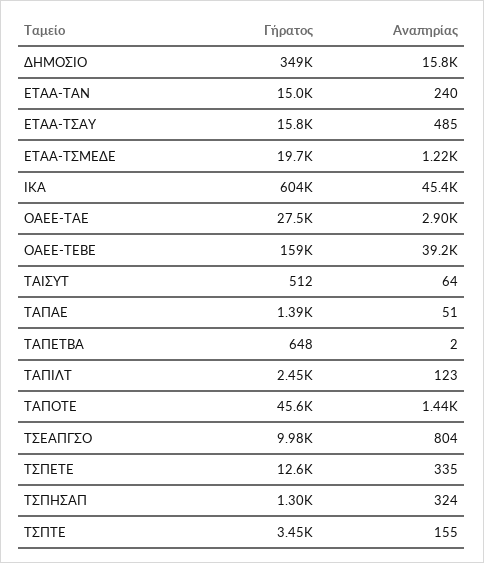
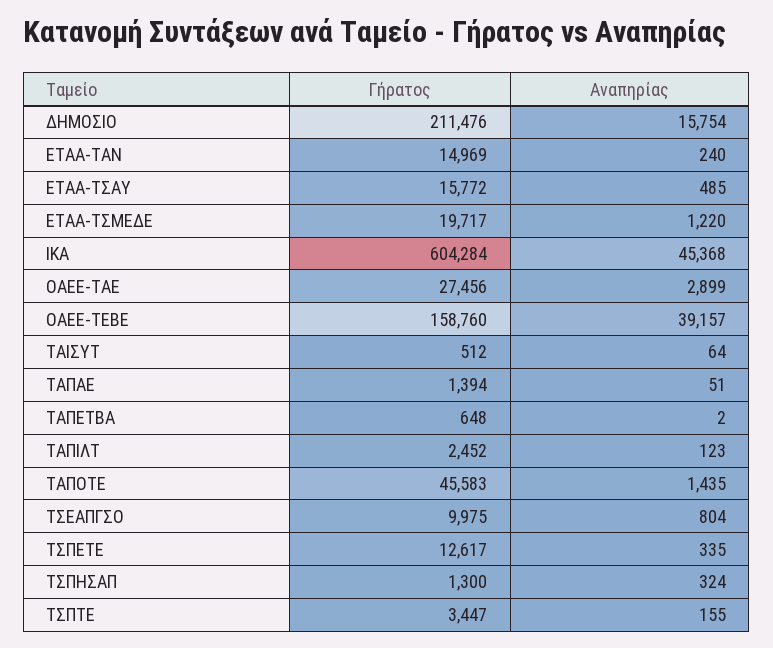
  {
    "Γήρατος": {
-     "ΔΗΜΟΣΙΟ": 349000,
+     "ΔΗΜΟΣΙΟ": 211476,
      "ΕΤΑΑ-ΤΑΝ": 14969,
      "ΕΤΑΑ-ΤΣΑΥ": 15772,
      "ΕΤΑΑ-ΤΣΜΕΔΕ": 19717,
      "ΙΚΑ": 604284,
      "ΟΑΕΕ-ΤΑΕ": 27456,
      "ΟΑΕΕ-ΤΕΒΕ": 158760,
      "ΤΑΙΣΥΤ": 512,
      "ΤΑΠΑΕ": 1394,
      "ΤΑΠΕΤΒΑ": 648,
      "ΤΑΠΙΛΤ": 2452,
      "ΤΑΠΟΤΕ": 45583,
      "ΤΣΕΑΠΓΣΟ": 9975,
      "ΤΣΠΕΤΕ": 12617,
      "ΤΣΠΗΣΑΠ": 1300,
      "ΤΣΠΤΕ": 3447
    },
    "Αναπηρίας": {
      "ΔΗΜΟΣΙΟ": 15754,
      "ΕΤΑΑ-ΤΑΝ": 240,
      "ΕΤΑΑ-ΤΣΑΥ": 485,
      "ΕΤΑΑ-ΤΣΜΕΔΕ": 1220,
      "ΙΚΑ": 45368,
      "ΟΑΕΕ-ΤΑΕ": 2899,
      "ΟΑΕΕ-ΤΕΒΕ": 39157,
      "ΤΑΙΣΥΤ": 64,
      "ΤΑΠΑΕ": 51,
      "ΤΑΠΕΤΒΑ": 2,
      "ΤΑΠΙΛΤ": 123,
      "ΤΑΠΟΤΕ": 1435,
      "ΤΣΕΑΠΓΣΟ": 804,
      "ΤΣΠΕΤΕ": 335,
      "ΤΣΠΗΣΑΠ": 324,
      "ΤΣΠΤΕ": 155
    }
  }

